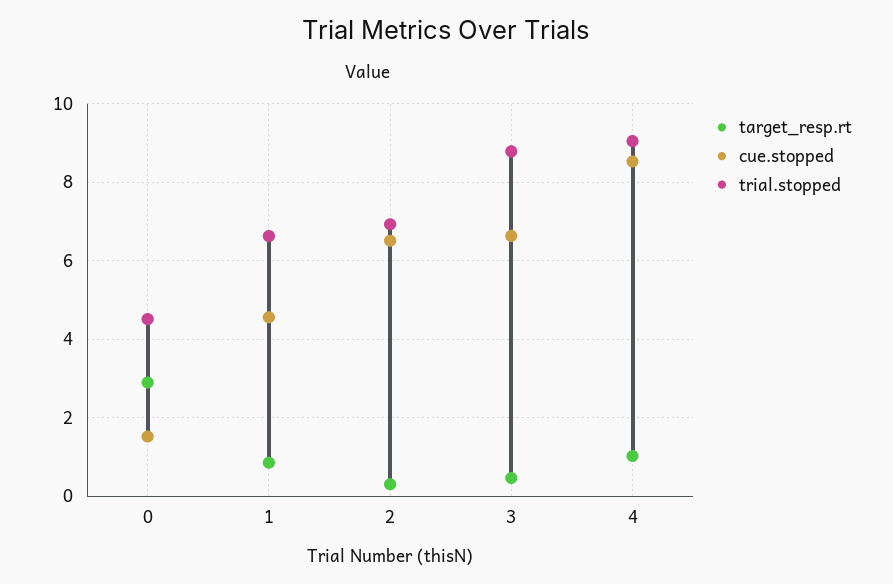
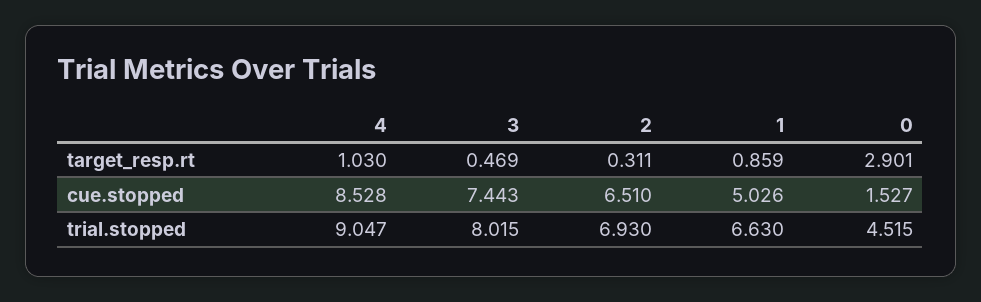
  {
    "target_resp.rt": {
      "0": 2.901,
      "1": 0.859,
      "2": 0.311,
      "3": 0.469,
      "4": 1.03
    },
    "cue.stopped": {
      "0": 1.527,
-     "1": 4.6,
+     "1": 5.026,
      "2": 6.51,
-     "3": 6.6,
+     "3": 7.443,
      "4": 8.528
    },
    "trial.stopped": {
      "0": 4.515,
      "1": 6.63,
      "2": 6.93,
-     "3": 8.8,
+     "3": 8.015,
      "4": 9.047
    }
  }

